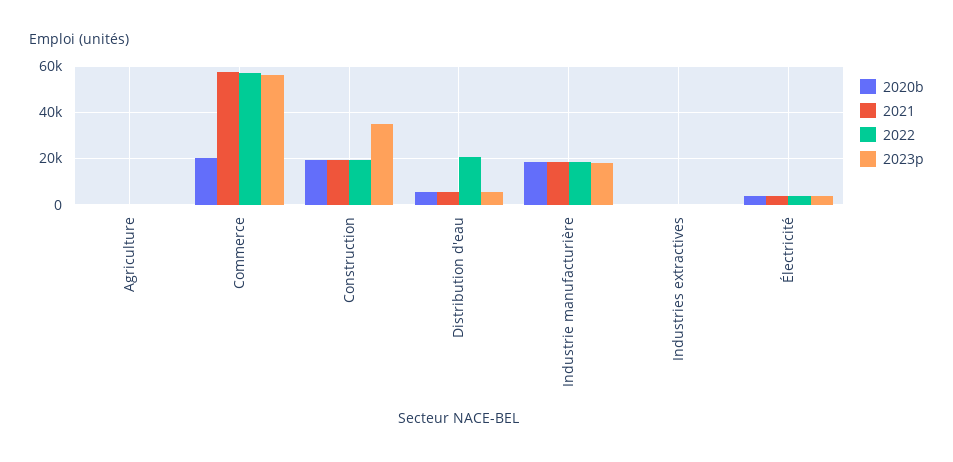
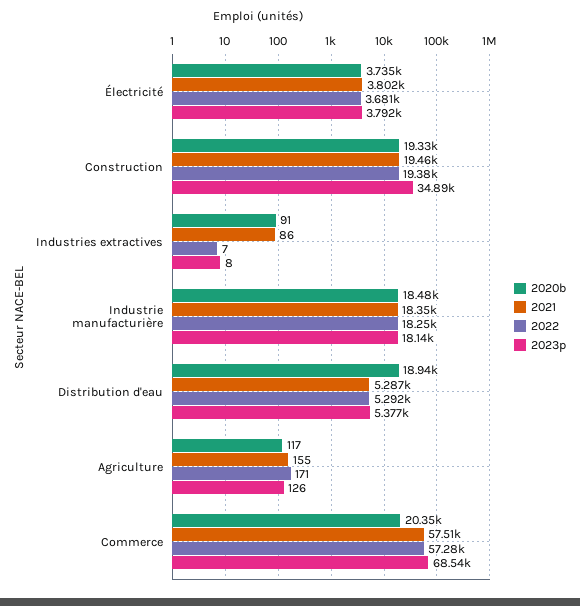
  {
    "2020b": {
      "Agriculture": 117,
      "Commerce": 20350,
      "Construction": 19330,
-     "Distribution d'eau": 5000,
+     "Distribution d'eau": 18940,
      "Industrie manufacturière": 18480,
      "Industries extractives": 91,
      "Électricité": 3735
    },
    "2021": {
      "Agriculture": 155,
      "Commerce": 57510,
      "Construction": 19460,
      "Distribution d'eau": 5287,
      "Industrie manufacturière": 18350,
      "Industries extractives": 86,
      "Électricité": 3802
    },
    "2022": {
      "Agriculture": 171,
      "Commerce": 57280,
      "Construction": 19380,
-     "Distribution d'eau": 20000,
+     "Distribution d'eau": 5292,
      "Industrie manufacturière": 18250,
      "Industries extractives": 7,
      "Électricité": 3681
    },
    "2023p": {
      "Agriculture": 126,
-     "Commerce": 55000,
+     "Commerce": 68540,
      "Construction": 34890,
      "Distribution d'eau": 5377,
      "Industrie manufacturière": 18140,
      "Industries extractives": 8,
      "Électricité": 3792
    }
  }

